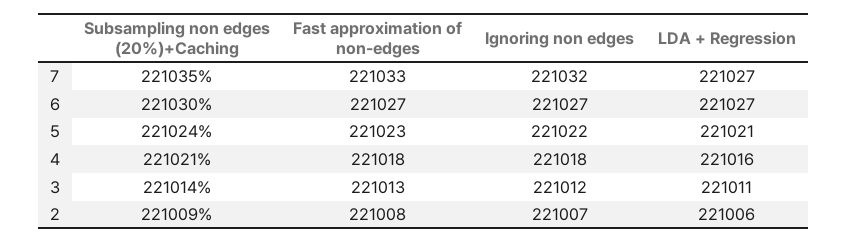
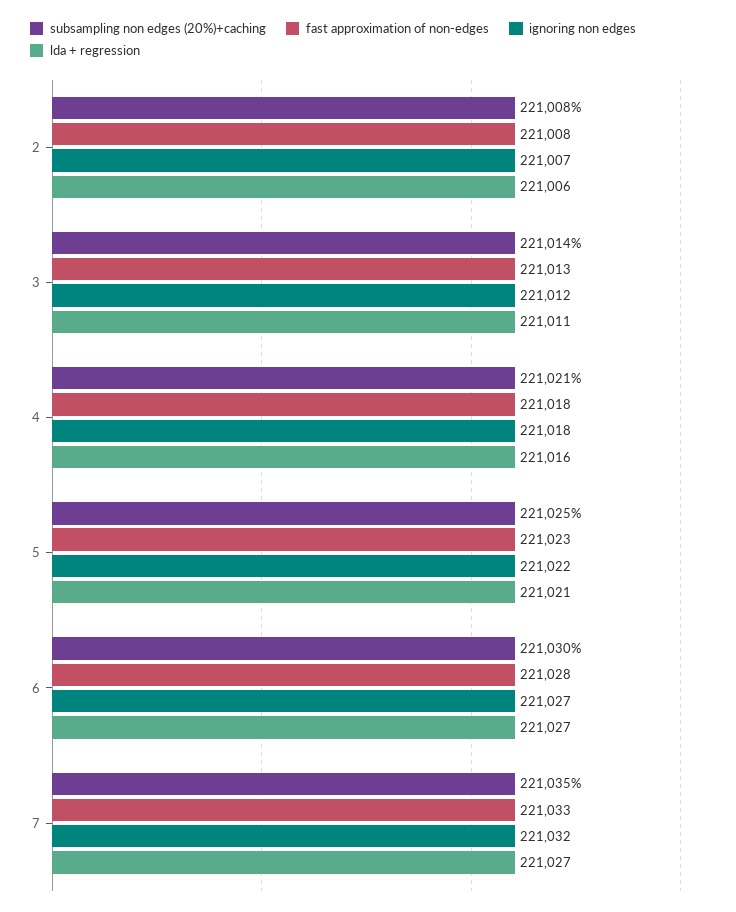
  {
    "Subsampling non edges (20%)+Caching": {
      "7": 221035,
      "6": 221030,
-     "5": 221024,
+     "5": 221025,
      "4": 221021,
      "3": 221014,
-     "2": 221009
+     "2": 221008
    },
    "Fast approximation of non-edges": {
      "7": 221033,
-     "6": 221027,
+     "6": 221028,
      "5": 221023,
      "4": 221018,
      "3": 221013,
      "2": 221008
    },
    "Ignoring non edges": {
      "7": 221032,
      "6": 221027,
      "5": 221022,
      "4": 221018,
      "3": 221012,
      "2": 221007
    },
    "LDA + Regression": {
      "7": 221027,
      "6": 221027,
      "5": 221021,
      "4": 221016,
      "3": 221011,
      "2": 221006
    }
  }

